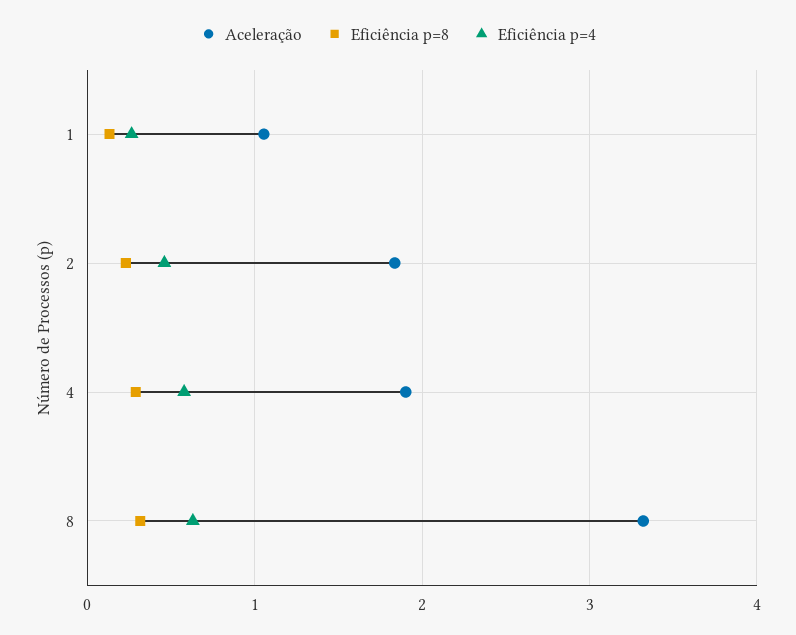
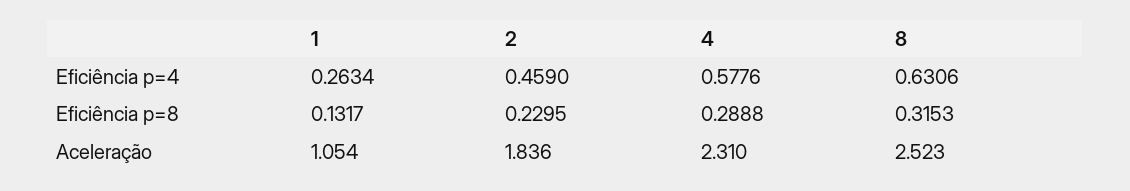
  {
    "Aceleração": {
      "1": 1.054,
      "2": 1.836,
-     "4": 1.9,
+     "4": 2.31,
-     "8": 3.3
+     "8": 2.523
    },
    "Eficiência p=8": {
      "1": 0.1317,
      "2": 0.2295,
      "4": 0.2888,
      "8": 0.3153
    },
    "Eficiência p=4": {
      "1": 0.2634,
      "2": 0.459,
      "4": 0.5776,
      "8": 0.6306
    }
  }

